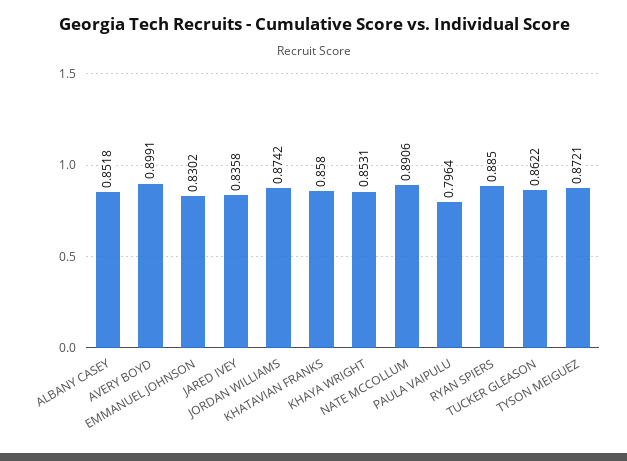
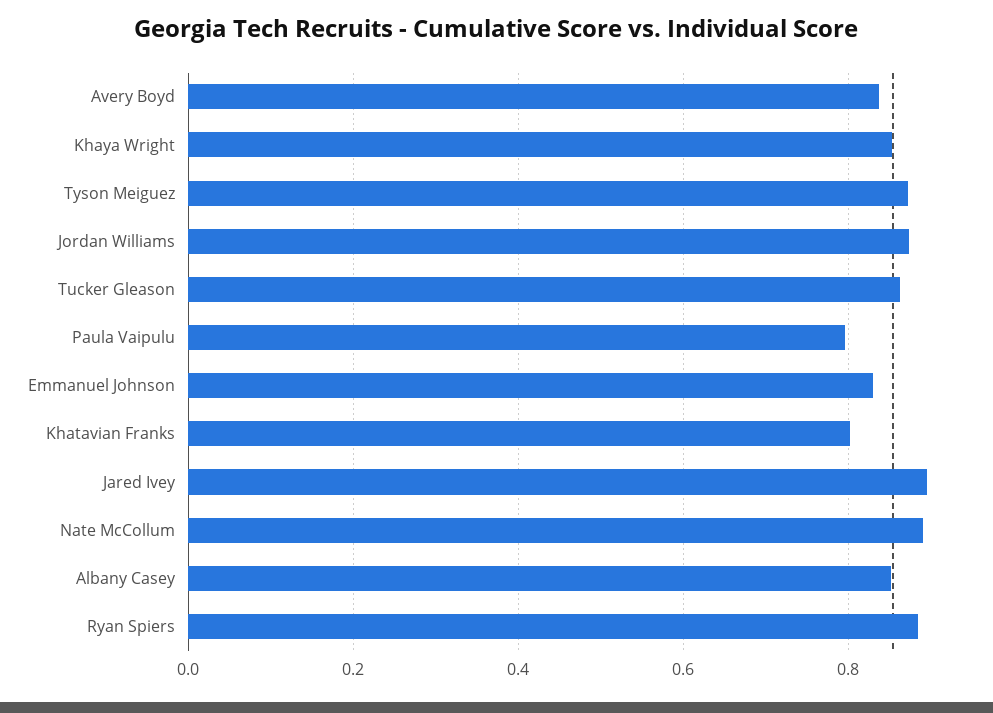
  {
    "ALBANY CASEY": 0.8518,
-   "AVERY BOYD": 0.8991,
+   "AVERY BOYD": 0.84,
    "EMMANUEL JOHNSON": 0.8302,
-   "JARED IVEY": 0.8358,
+   "JARED IVEY": 0.9,
    "JORDAN WILLIAMS": 0.8742,
-   "KHATAVIAN FRANKS": 0.858,
+   "KHATAVIAN FRANKS": 0.8,
    "KHAYA WRIGHT": 0.8531,
    "NATE MCCOLLUM": 0.8906,
    "PAULA VAIPULU": 0.7964,
    "RYAN SPIERS": 0.885,
    "TUCKER GLEASON": 0.8622,
    "TYSON MEIGUEZ": 0.8721
  }

